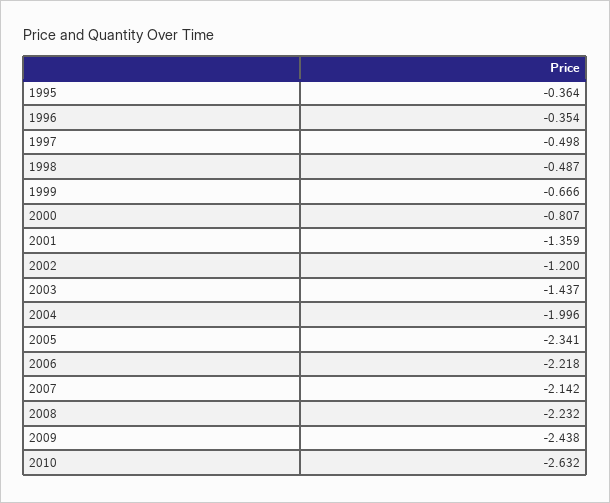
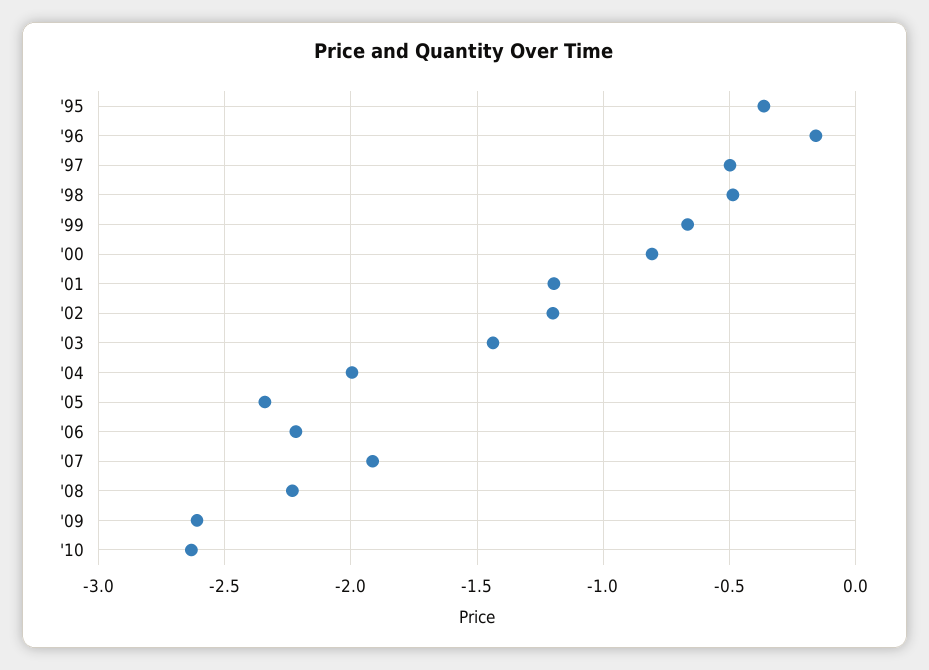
  {
    "1995": -0.364,
-   "1996": -0.354,
+   "1996": -0.15,
    "1997": -0.498,
    "1998": -0.487,
    "1999": -0.666,
    "2000": -0.807,
-   "2001": -1.359,
+   "2001": -1.2,
    "2002": -1.2,
    "2003": -1.437,
    "2004": -1.996,
    "2005": -2.341,
    "2006": -2.218,
-   "2007": -2.142,
+   "2007": -1.9,
    "2008": -2.232,
-   "2009": -2.438,
+   "2009": -2.6,
    "2010": -2.632
  }

